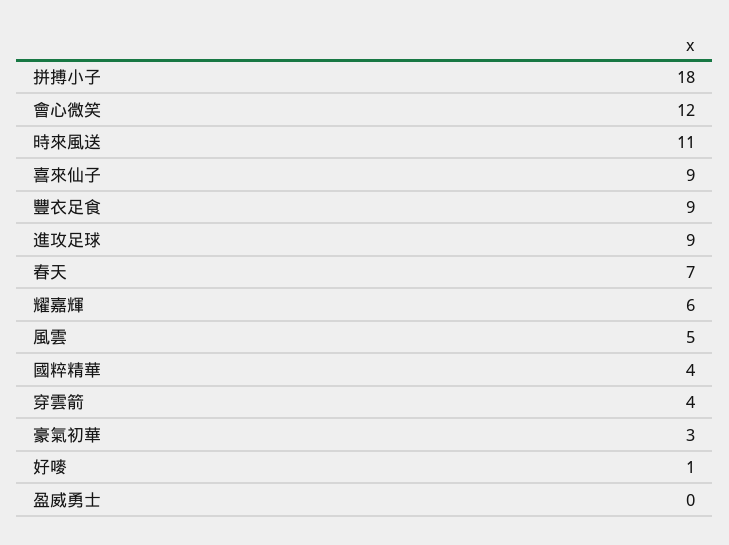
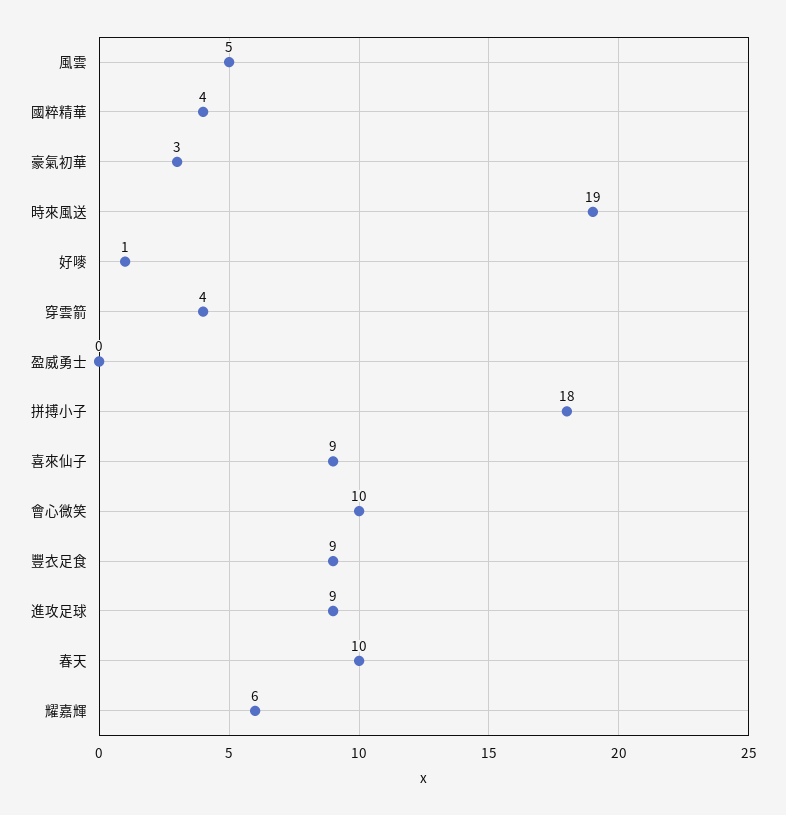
  {
    "拼搏小子": 18,
-   "會心微笑": 12,
+   "會心微笑": 10,
-   "時來風送": 11,
+   "時來風送": 19,
    "喜來仙子": 9,
    "豐衣足食": 9,
    "進攻足球": 9,
-   "春天": 7,
+   "春天": 10,
    "耀嘉輝": 6,
    "風雲": 5,
    "國粹精華": 4,
    "穿雲箭": 4,
    "豪氣初華": 3,
    "好嘜": 1,
    "盈威勇士": 0
  }

